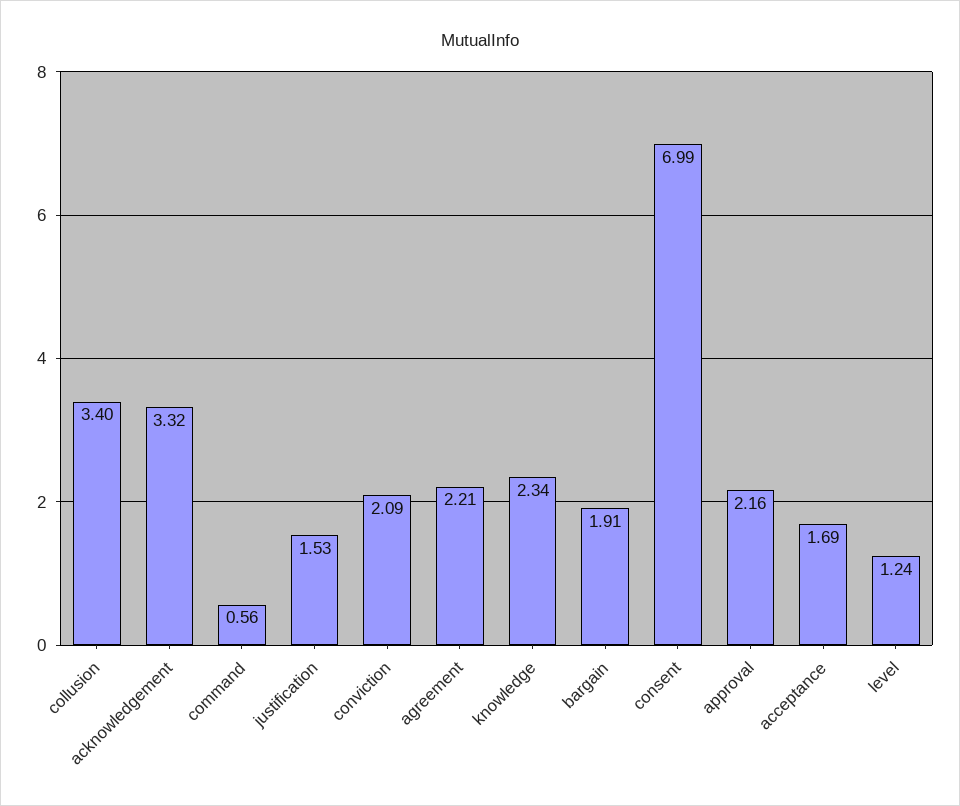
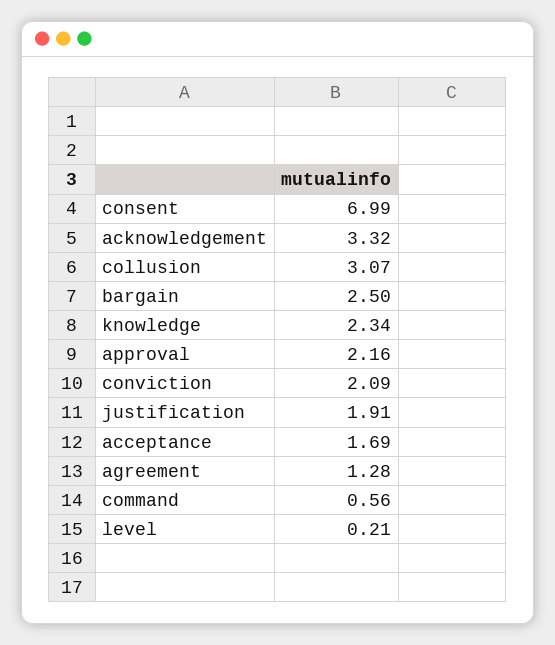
  {
-   "collusion": 3.4,
+   "collusion": 3.07,
    "acknowledgement": 3.32,
    "command": 0.56,
-   "justification": 1.53,
+   "justification": 1.91,
    "conviction": 2.09,
-   "agreement": 2.21,
+   "agreement": 1.28,
    "knowledge": 2.34,
-   "bargain": 1.91,
+   "bargain": 2.5,
    "consent": 6.99,
    "approval": 2.16,
    "acceptance": 1.69,
-   "level": 1.24
+   "level": 0.21
  }

